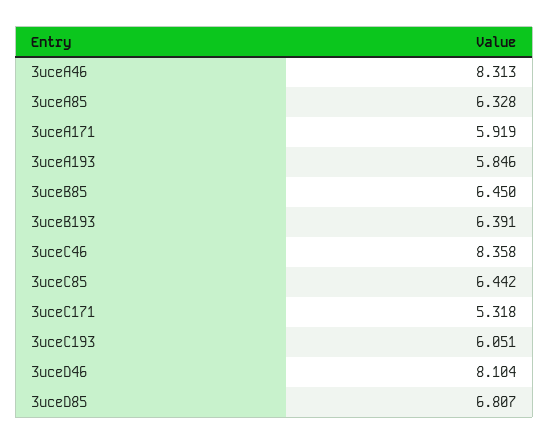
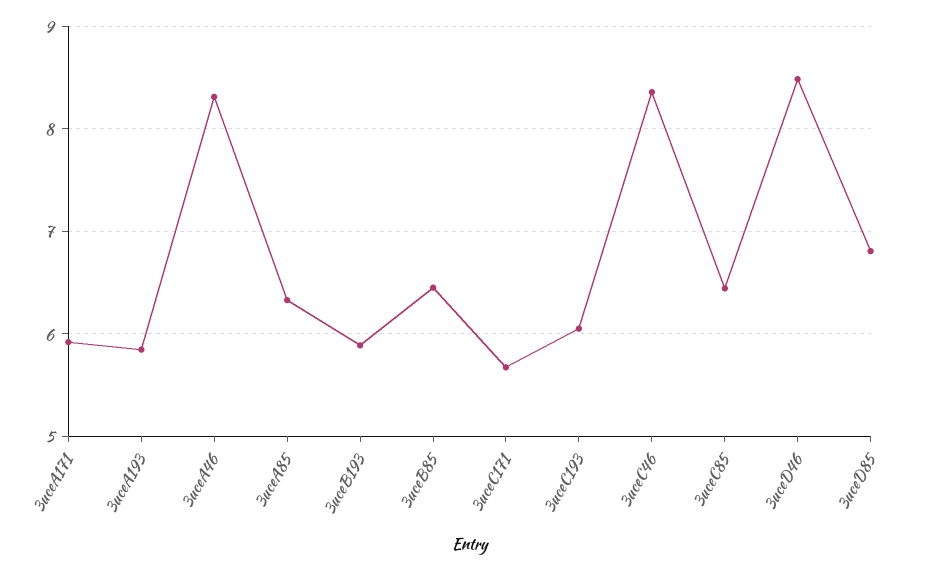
  {
    "3uceA46": 8.313,
    "3uceA85": 6.328,
    "3uceA171": 5.919,
    "3uceA193": 5.846,
    "3uceB85": 6.45,
-   "3uceB193": 6.391,
+   "3uceB193": 5.9,
    "3uceC46": 8.358,
    "3uceC85": 6.442,
-   "3uceC171": 5.318,
+   "3uceC171": 5.7,
    "3uceC193": 6.051,
-   "3uceD46": 8.104,
+   "3uceD46": 8.5,
    "3uceD85": 6.807
  }

